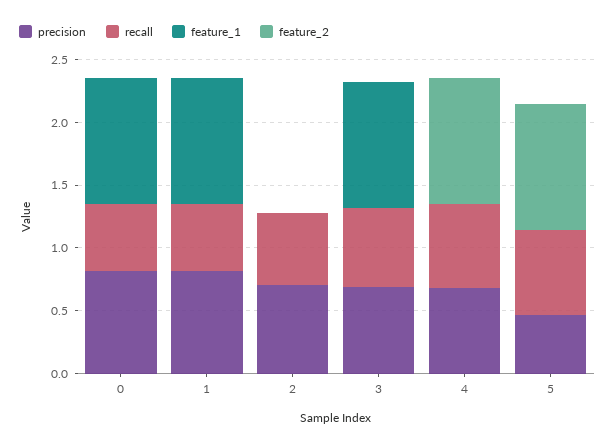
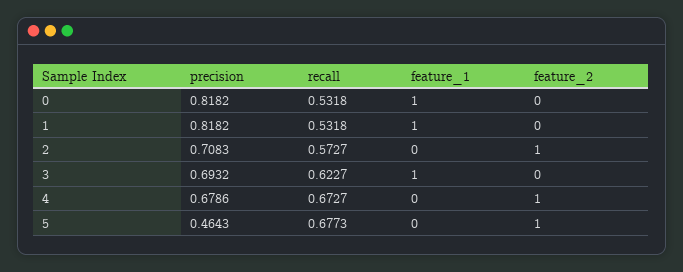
  {
    "precision": {
      "0": 0.8182,
      "1": 0.8182,
      "2": 0.7083,
      "3": 0.6932,
      "4": 0.6786,
      "5": 0.4643
    },
    "recall": {
      "0": 0.5318,
      "1": 0.5318,
      "2": 0.5727,
      "3": 0.6227,
      "4": 0.6727,
      "5": 0.6773
    },
    "feature_1": {
      "0": 1,
      "1": 1,
      "2": 0,
      "3": 1,
      "4": 0,
      "5": 0
    },
    "feature_2": {
      "0": 0,
      "1": 0,
-     "2": 0,
+     "2": 1,
      "3": 0,
      "4": 1,
      "5": 1
    }
  }

